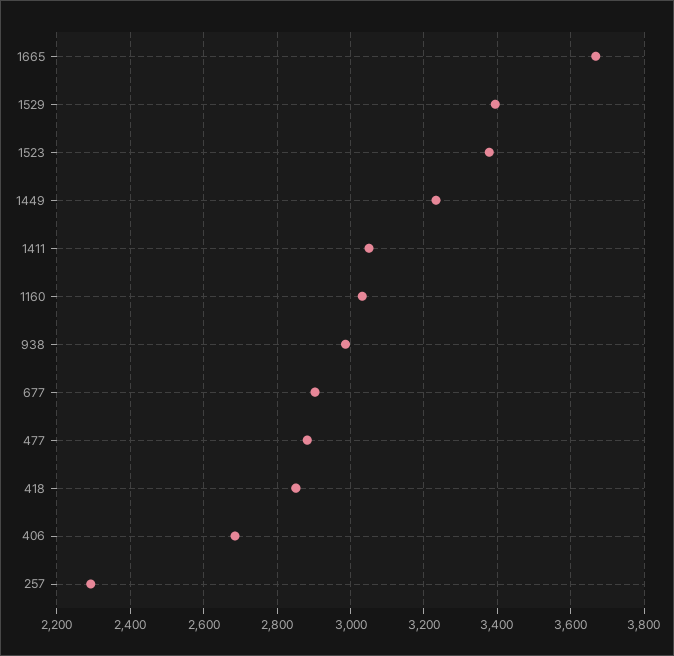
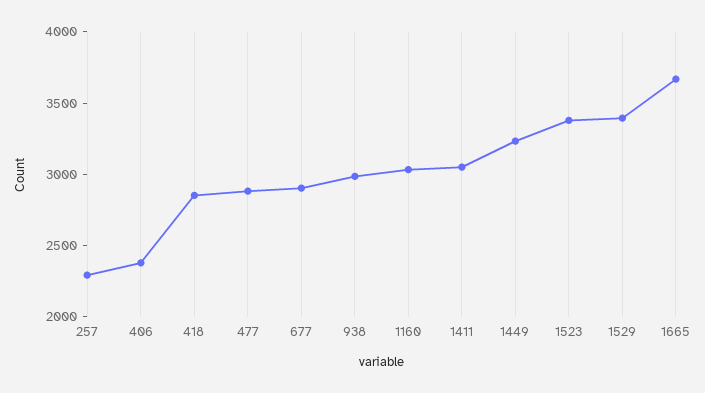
  {
    "1665": 3660,
    "1529": 3400,
    "1523": 3380,
    "1449": 3240,
    "1411": 3060,
    "1160": 3040,
    "938": 2980,
    "677": 2900,
    "477": 2880,
    "418": 2860,
-   "406": 2680,
+   "406": 2400,
    "257": 2300
  }

